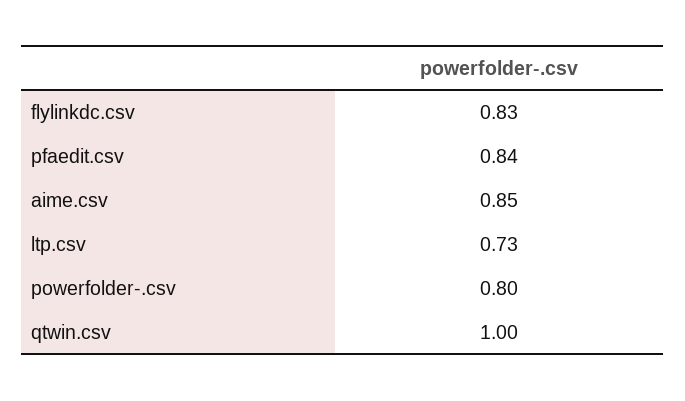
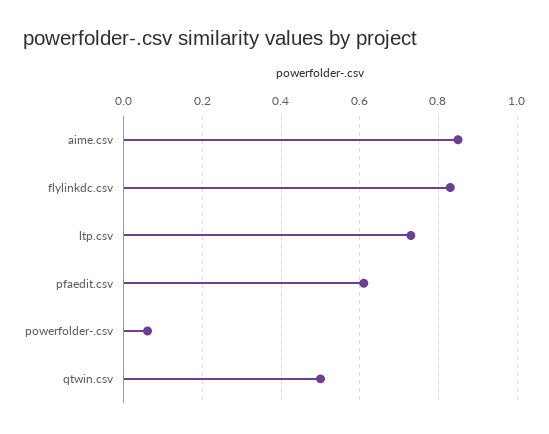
  {
    "flylinkdc.csv": 0.83,
-   "pfaedit.csv": 0.84,
+   "pfaedit.csv": 0.6,
    "aime.csv": 0.85,
    "ltp.csv": 0.73,
-   "powerfolder-.csv": 0.8,
+   "powerfolder-.csv": 0.05,
-   "qtwin.csv": 1
+   "qtwin.csv": 0.5
  }

